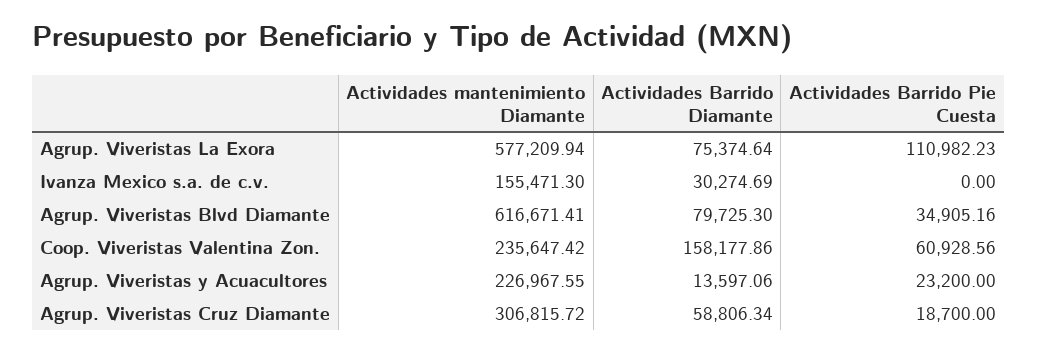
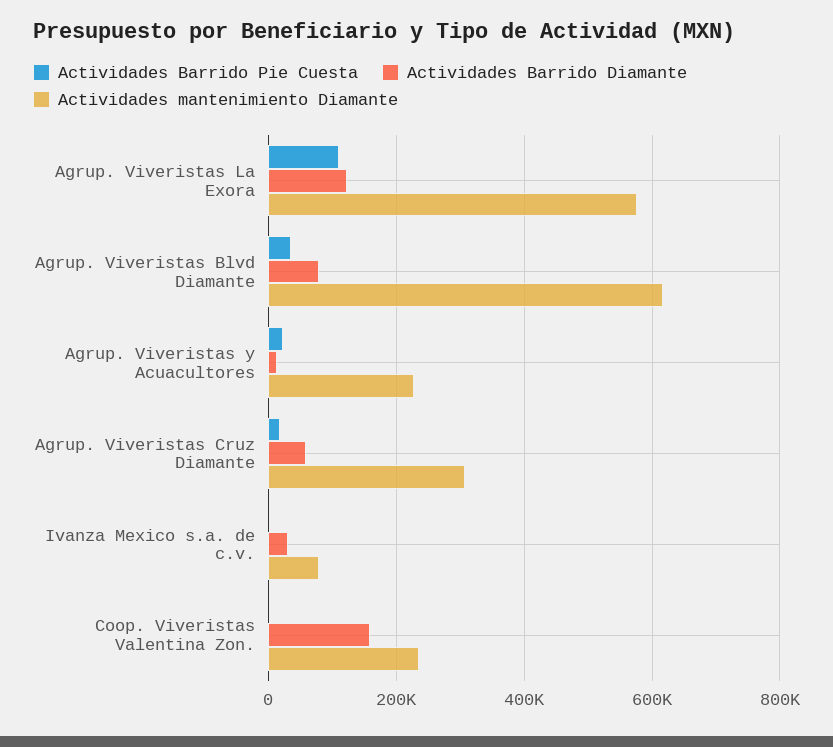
  {
    "Actividades mantenimiento Diamante": {
      "Agrup. Viveristas La Exora": 577209.94,
-     "Ivanza Mexico s.a. de c.v.": 155471.3,
+     "Ivanza Mexico s.a. de c.v.": 80000,
      "Agrup. Viveristas Blvd Diamante": 616671.41,
      "Coop. Viveristas Valentina Zon.": 235647.42,
      "Agrup. Viveristas y Acuacultores": 226967.55,
      "Agrup. Viveristas Cruz Diamante": 306815.72
    },
    "Actividades Barrido Diamante": {
-     "Agrup. Viveristas La Exora": 75374.64,
+     "Agrup. Viveristas La Exora": 120000,
      "Ivanza Mexico s.a. de c.v.": 30274.69,
      "Agrup. Viveristas Blvd Diamante": 79725.3,
      "Coop. Viveristas Valentina Zon.": 158177.86,
      "Agrup. Viveristas y Acuacultores": 13597.06,
      "Agrup. Viveristas Cruz Diamante": 58806.34
    },
    "Actividades Barrido Pie Cuesta": {
      "Agrup. Viveristas La Exora": 110982.23,
      "Ivanza Mexico s.a. de c.v.": 0,
      "Agrup. Viveristas Blvd Diamante": 34905.16,
-     "Coop. Viveristas Valentina Zon.": 60928.56,
+     "Coop. Viveristas Valentina Zon.": 0,
      "Agrup. Viveristas y Acuacultores": 23200,
      "Agrup. Viveristas Cruz Diamante": 18700
    }
  }

